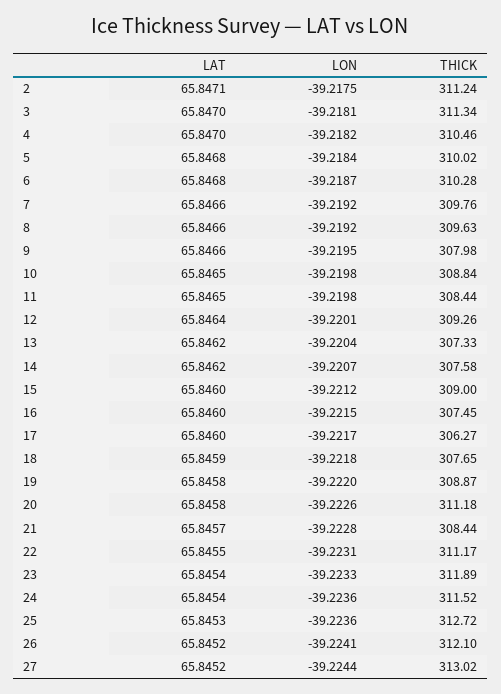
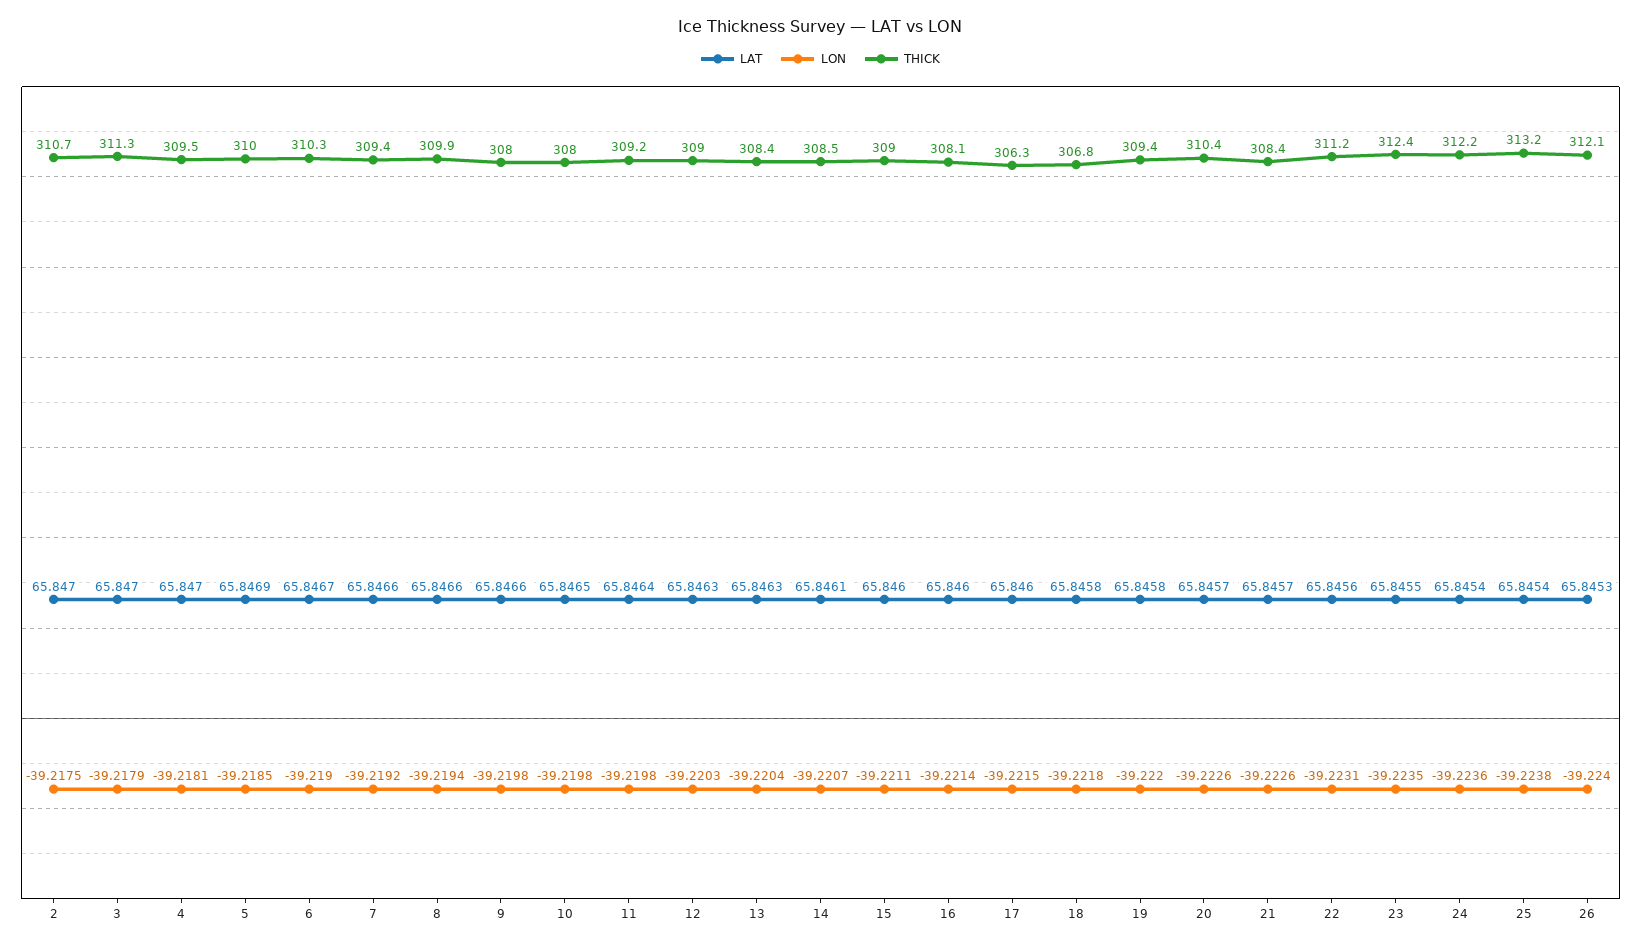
  {
    "LAT": {
-     "2": 65.8471,
+     "2": 65.847,
      "3": 65.847,
      "4": 65.847,
-     "5": 65.8468,
+     "5": 65.8469,
-     "6": 65.8468,
+     "6": 65.8467,
      "7": 65.8466,
      "8": 65.8466,
      "9": 65.8466,
      "10": 65.8465,
-     "11": 65.8465,
+     "11": 65.8464,
-     "12": 65.8464,
+     "12": 65.8463,
-     "13": 65.8462,
+     "13": 65.8463,
-     "14": 65.8462,
+     "14": 65.8461,
      "15": 65.846,
      "16": 65.846,
      "17": 65.846,
-     "18": 65.8459,
+     "18": 65.8458,
      "19": 65.8458,
-     "20": 65.8458,
+     "20": 65.8457,
      "21": 65.8457,
-     "22": 65.8455,
+     "22": 65.8456,
-     "23": 65.8454,
+     "23": 65.8455,
      "24": 65.8454,
-     "25": 65.8453,
+     "25": 65.8454,
-     "26": 65.8452,
+     "26": 65.8453
-     "27": 65.8452
    },
    "LON": {
      "2": -39.2175,
-     "3": -39.2181,
+     "3": -39.2179,
-     "4": -39.2182,
+     "4": -39.2181,
-     "5": -39.2184,
+     "5": -39.2185,
-     "6": -39.2187,
+     "6": -39.219,
      "7": -39.2192,
-     "8": -39.2192,
+     "8": -39.2194,
-     "9": -39.2195,
+     "9": -39.2198,
      "10": -39.2198,
      "11": -39.2198,
-     "12": -39.2201,
+     "12": -39.2203,
      "13": -39.2204,
      "14": -39.2207,
-     "15": -39.2212,
+     "15": -39.2211,
-     "16": -39.2215,
+     "16": -39.2214,
-     "17": -39.2217,
+     "17": -39.2215,
      "18": -39.2218,
      "19": -39.222,
      "20": -39.2226,
-     "21": -39.2228,
+     "21": -39.2226,
      "22": -39.2231,
-     "23": -39.2233,
+     "23": -39.2235,
      "24": -39.2236,
-     "25": -39.2236,
+     "25": -39.2238,
-     "26": -39.2241,
+     "26": -39.224
-     "27": -39.2244
    },
    "THICK": {
-     "2": 311.24,
+     "2": 310.7,
      "3": 311.34,
-     "4": 310.46,
+     "4": 309.5,
      "5": 310.02,
      "6": 310.28,
-     "7": 309.76,
+     "7": 309.4,
-     "8": 309.63,
+     "8": 309.9,
      "9": 307.98,
-     "10": 308.84,
+     "10": 308,
-     "11": 308.44,
+     "11": 309.2,
-     "12": 309.26,
+     "12": 309,
-     "13": 307.33,
+     "13": 308.4,
-     "14": 307.58,
+     "14": 308.5,
      "15": 309,
-     "16": 307.45,
+     "16": 308.1,
      "17": 306.27,
-     "18": 307.65,
+     "18": 306.8,
-     "19": 308.87,
+     "19": 309.4,
-     "20": 311.18,
+     "20": 310.4,
      "21": 308.44,
      "22": 311.17,
-     "23": 311.89,
+     "23": 312.4,
-     "24": 311.52,
+     "24": 312.2,
-     "25": 312.72,
+     "25": 313.2,
-     "26": 312.1,
+     "26": 312.1
-     "27": 313.02
    }
  }

